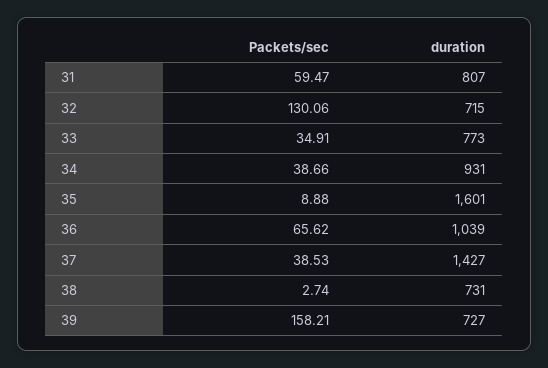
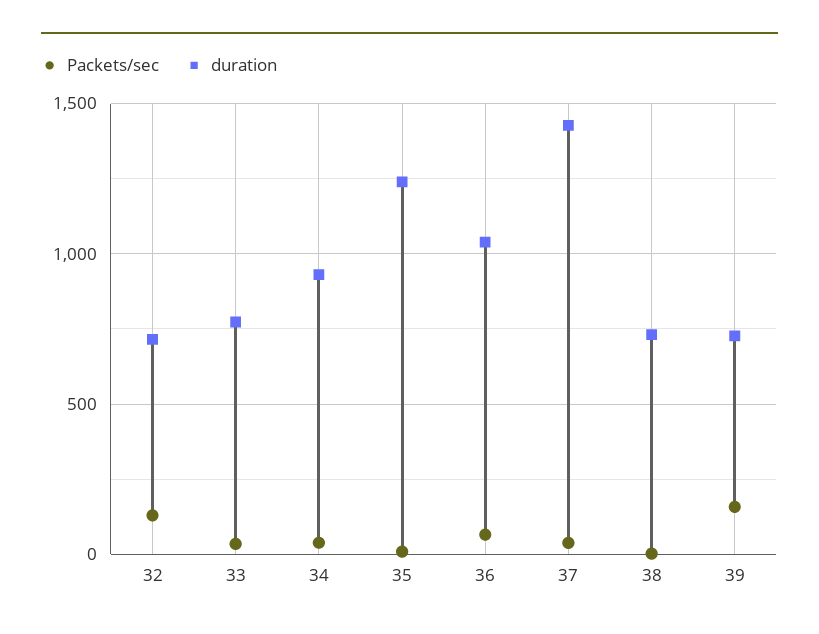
  {
    "Packets/sec": {
-     "31": 59.47,
      "32": 130.06,
      "33": 34.91,
      "34": 38.66,
      "35": 8.88,
      "36": 65.62,
      "37": 38.53,
      "38": 2.74,
      "39": 158.21
    },
    "duration": {
-     "31": 807,
      "32": 715,
      "33": 773,
      "34": 931,
-     "35": 1601,
+     "35": 1250,
      "36": 1039,
      "37": 1427,
      "38": 731,
      "39": 727
    }
  }

